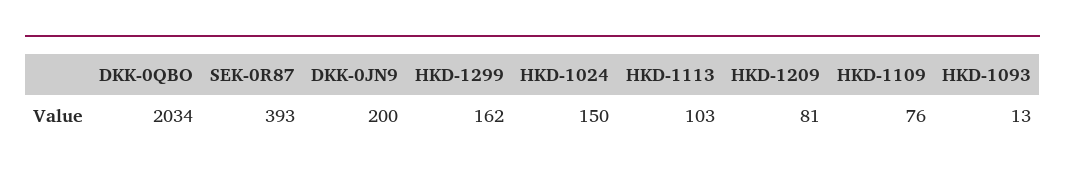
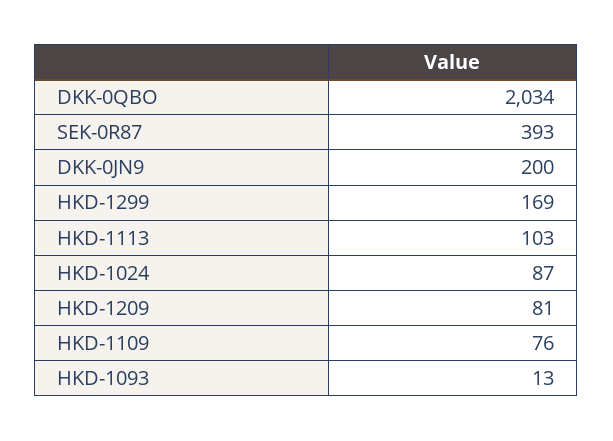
  {
    "DKK-0QBO": 2034,
    "SEK-0R87": 393,
    "DKK-0JN9": 200,
-   "HKD-1299": 162,
+   "HKD-1299": 169,
-   "HKD-1024": 150,
+   "HKD-1024": 87,
    "HKD-1113": 103,
    "HKD-1209": 81,
    "HKD-1109": 76,
    "HKD-1093": 13
  }

